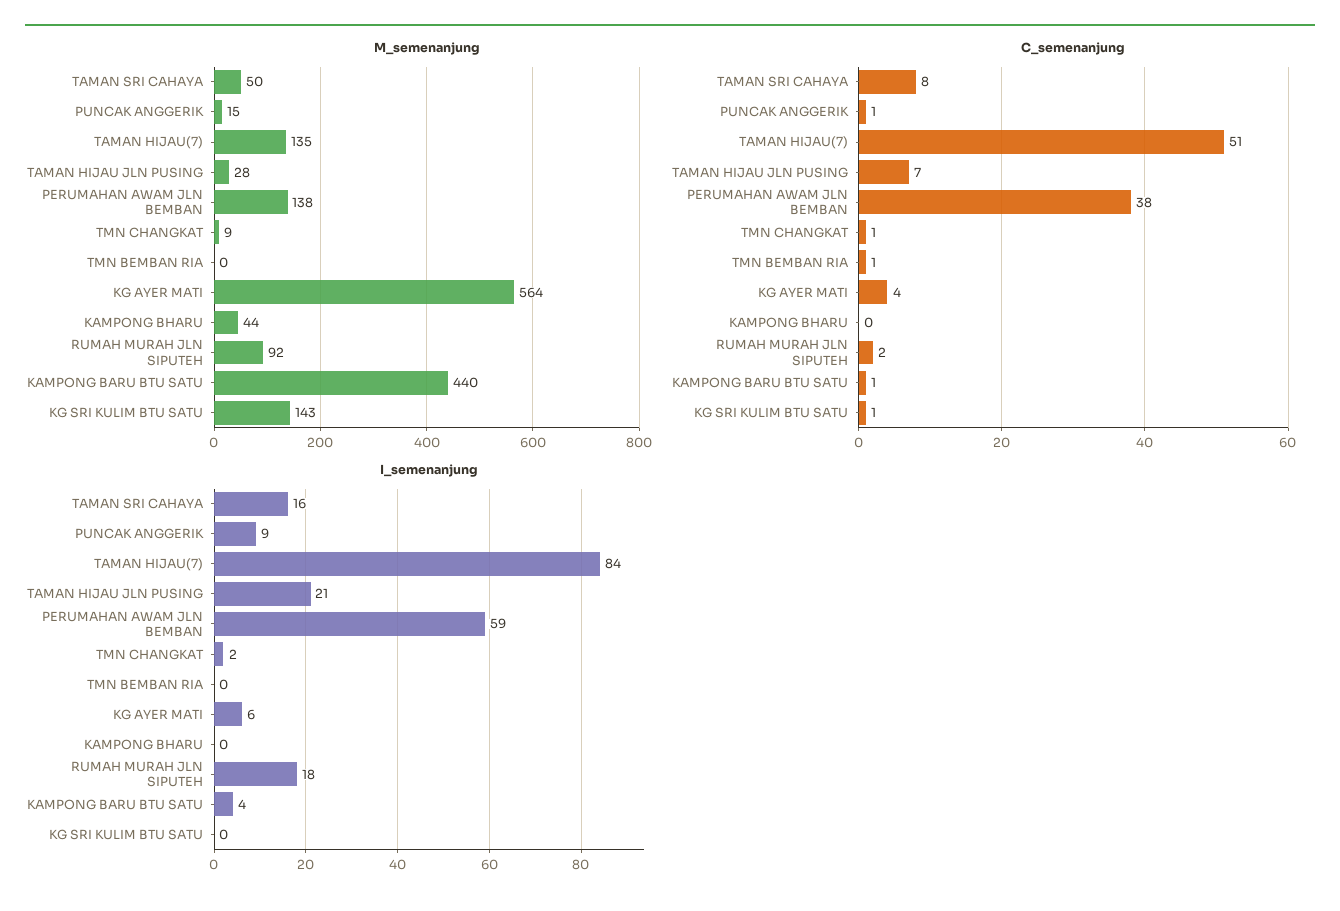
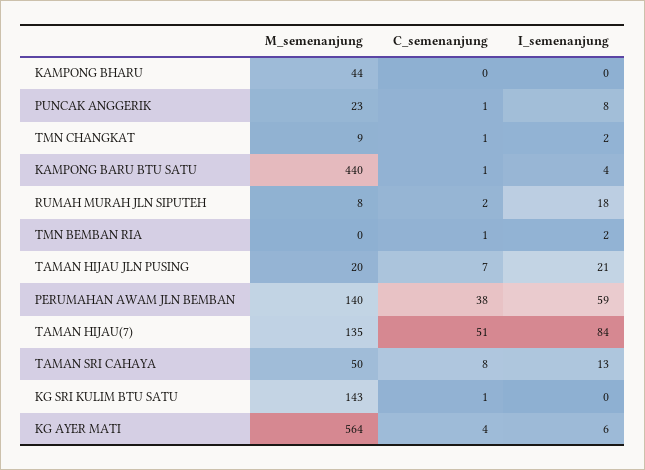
  {
    "M_semenanjung": {
      "TAMAN SRI CAHAYA": 50,
-     "PUNCAK ANGGERIK": 15,
+     "PUNCAK ANGGERIK": 23,
      "TAMAN HIJAU(7)": 135,
-     "TAMAN HIJAU JLN PUSING": 28,
+     "TAMAN HIJAU JLN PUSING": 20,
-     "PERUMAHAN AWAM JLN BEMBAN": 138,
+     "PERUMAHAN AWAM JLN BEMBAN": 140,
      "TMN CHANGKAT": 9,
      "TMN BEMBAN RIA": 0,
      "KG AYER MATI": 564,
      "KAMPONG BHARU": 44,
-     "RUMAH MURAH JLN SIPUTEH": 92,
+     "RUMAH MURAH JLN SIPUTEH": 8,
      "KAMPONG BARU BTU SATU": 440,
      "KG SRI KULIM BTU SATU": 143
    },
    "C_semenanjung": {
      "TAMAN SRI CAHAYA": 8,
      "PUNCAK ANGGERIK": 1,
      "TAMAN HIJAU(7)": 51,
      "TAMAN HIJAU JLN PUSING": 7,
      "PERUMAHAN AWAM JLN BEMBAN": 38,
      "TMN CHANGKAT": 1,
      "TMN BEMBAN RIA": 1,
      "KG AYER MATI": 4,
      "KAMPONG BHARU": 0,
      "RUMAH MURAH JLN SIPUTEH": 2,
      "KAMPONG BARU BTU SATU": 1,
      "KG SRI KULIM BTU SATU": 1
    },
    "I_semenanjung": {
-     "TAMAN SRI CAHAYA": 16,
+     "TAMAN SRI CAHAYA": 13,
-     "PUNCAK ANGGERIK": 9,
+     "PUNCAK ANGGERIK": 8,
      "TAMAN HIJAU(7)": 84,
      "TAMAN HIJAU JLN PUSING": 21,
      "PERUMAHAN AWAM JLN BEMBAN": 59,
      "TMN CHANGKAT": 2,
-     "TMN BEMBAN RIA": 0,
+     "TMN BEMBAN RIA": 2,
      "KG AYER MATI": 6,
      "KAMPONG BHARU": 0,
      "RUMAH MURAH JLN SIPUTEH": 18,
      "KAMPONG BARU BTU SATU": 4,
      "KG SRI KULIM BTU SATU": 0
    }
  }

